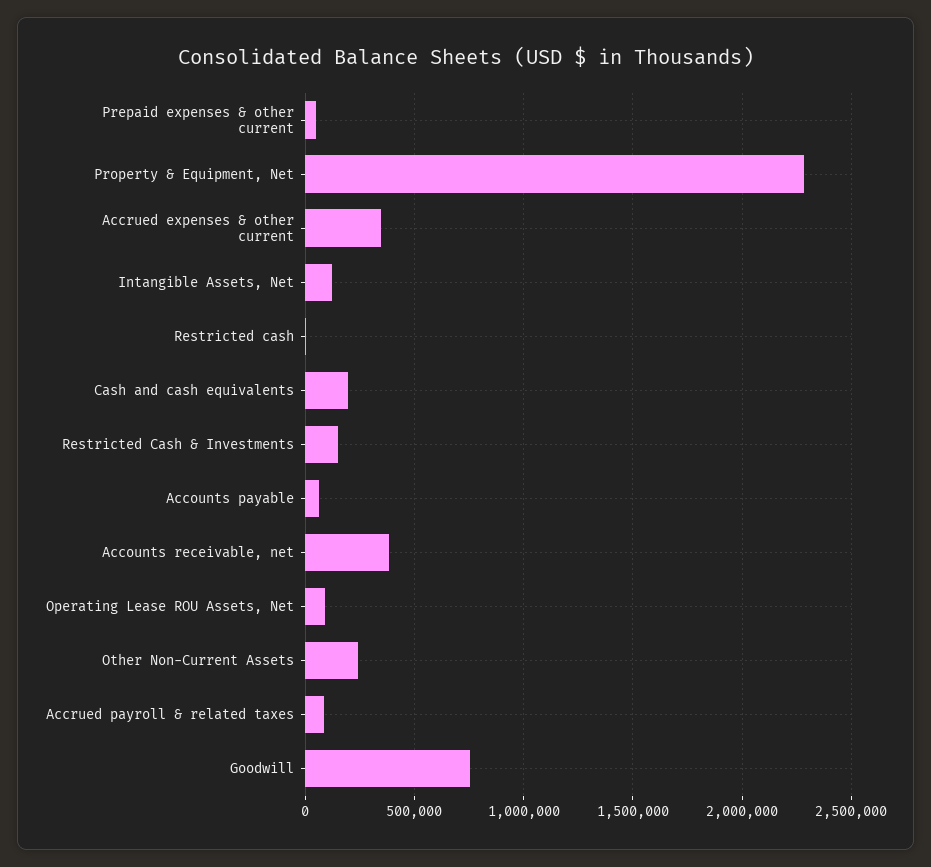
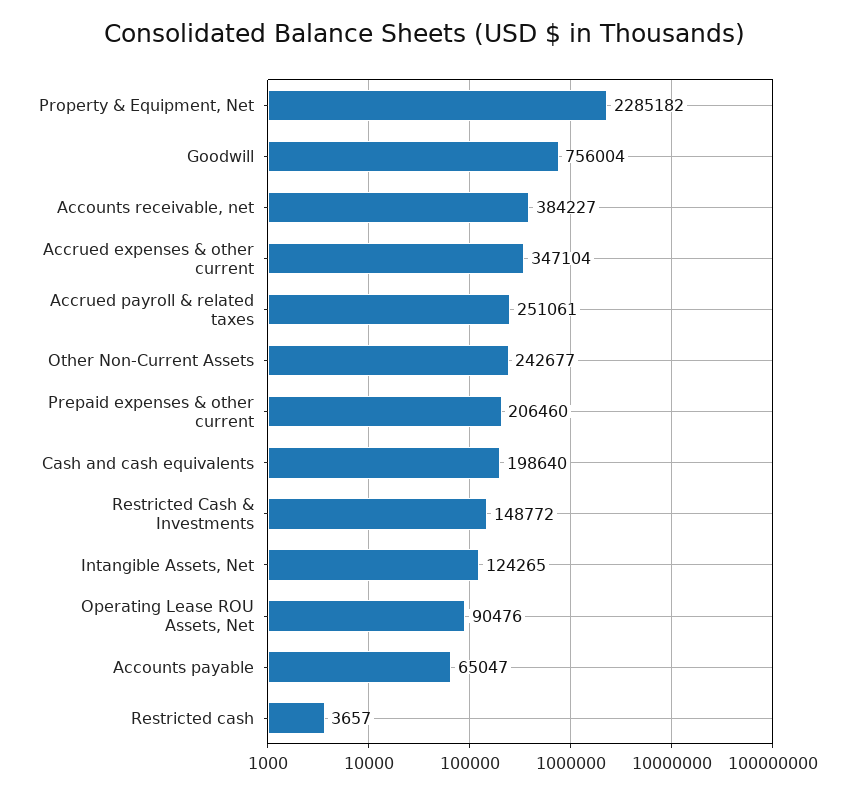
  {
-   "Prepaid expenses & other current": 50000,
+   "Prepaid expenses & other current": 206460,
    "Property & Equipment, Net": 2285182,
    "Accrued expenses & other current": 347104,
    "Intangible Assets, Net": 124265,
    "Restricted cash": 3657,
    "Cash and cash equivalents": 198640,
    "Restricted Cash & Investments": 148772,
    "Accounts payable": 65047,
    "Accounts receivable, net": 384227,
    "Operating Lease ROU Assets, Net": 90476,
    "Other Non-Current Assets": 242677,
-   "Accrued payroll & related taxes": 100000,
+   "Accrued payroll & related taxes": 251061,
    "Goodwill": 756004
  }

